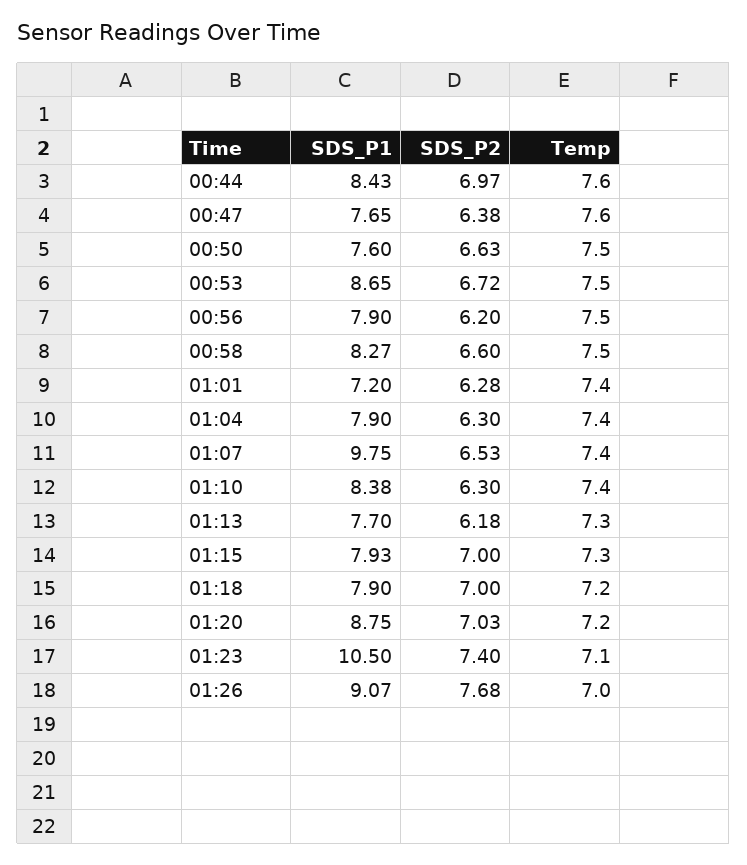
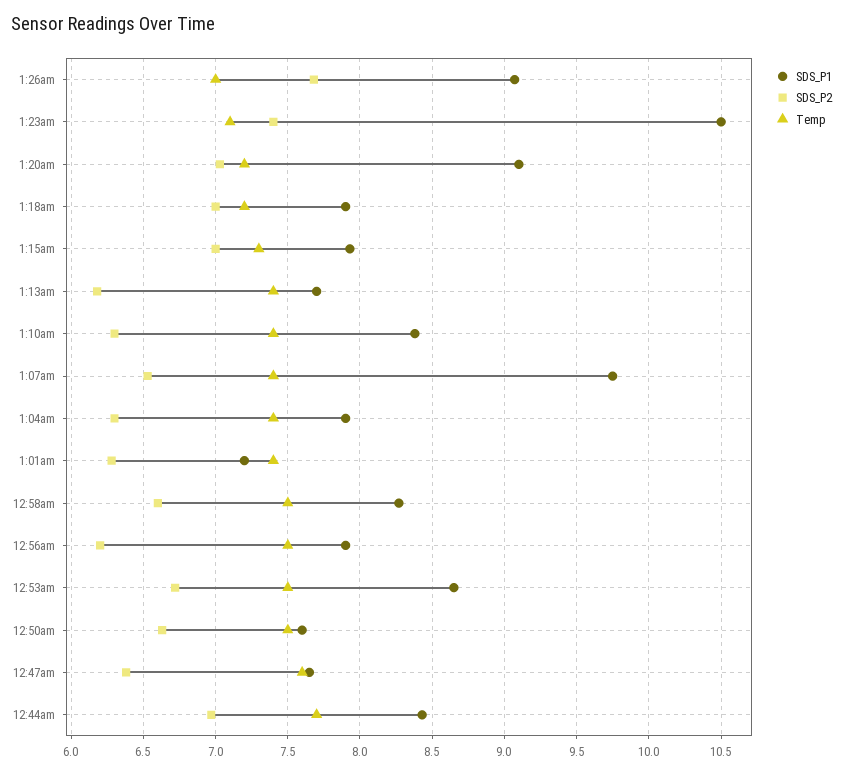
  {
    "SDS_P1": {
      "00:44": 8.43,
      "00:47": 7.65,
      "00:50": 7.6,
      "00:53": 8.65,
      "00:56": 7.9,
      "00:58": 8.27,
      "01:01": 7.2,
      "01:04": 7.9,
      "01:07": 9.75,
      "01:10": 8.38,
      "01:13": 7.7,
      "01:15": 7.93,
      "01:18": 7.9,
-     "01:20": 8.75,
+     "01:20": 9.1,
      "01:23": 10.5,
      "01:26": 9.07
    },
    "SDS_P2": {
      "00:44": 6.97,
      "00:47": 6.38,
      "00:50": 6.63,
      "00:53": 6.72,
      "00:56": 6.2,
      "00:58": 6.6,
      "01:01": 6.28,
      "01:04": 6.3,
      "01:07": 6.53,
      "01:10": 6.3,
      "01:13": 6.18,
      "01:15": 7,
      "01:18": 7,
      "01:20": 7.03,
      "01:23": 7.4,
      "01:26": 7.68
    },
    "Temp": {
-     "00:44": 7.6,
+     "00:44": 7.7,
      "00:47": 7.6,
      "00:50": 7.5,
      "00:53": 7.5,
      "00:56": 7.5,
      "00:58": 7.5,
      "01:01": 7.4,
      "01:04": 7.4,
      "01:07": 7.4,
      "01:10": 7.4,
-     "01:13": 7.3,
+     "01:13": 7.4,
      "01:15": 7.3,
      "01:18": 7.2,
      "01:20": 7.2,
      "01:23": 7.1,
      "01:26": 7
    }
  }

